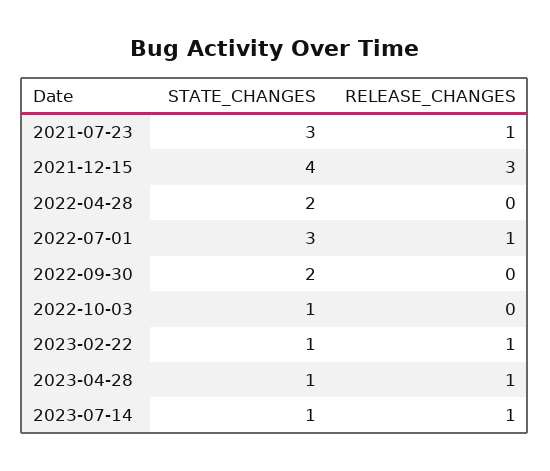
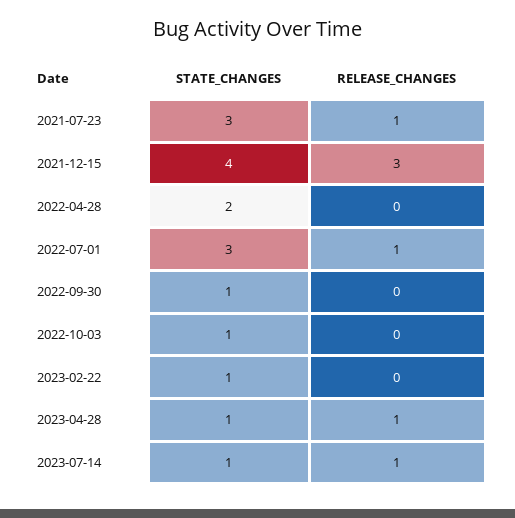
  {
    "STATE_CHANGES": {
      "2021-07-23": 3,
      "2021-12-15": 4,
      "2022-04-28": 2,
      "2022-07-01": 3,
-     "2022-09-30": 2,
+     "2022-09-30": 1,
      "2022-10-03": 1,
      "2023-02-22": 1,
      "2023-04-28": 1,
      "2023-07-14": 1
    },
    "RELEASE_CHANGES": {
      "2021-07-23": 1,
      "2021-12-15": 3,
      "2022-04-28": 0,
      "2022-07-01": 1,
      "2022-09-30": 0,
      "2022-10-03": 0,
-     "2023-02-22": 1,
+     "2023-02-22": 0,
      "2023-04-28": 1,
      "2023-07-14": 1
    }
  }

